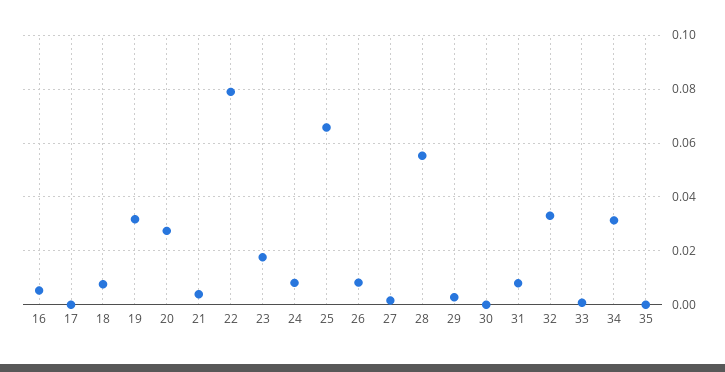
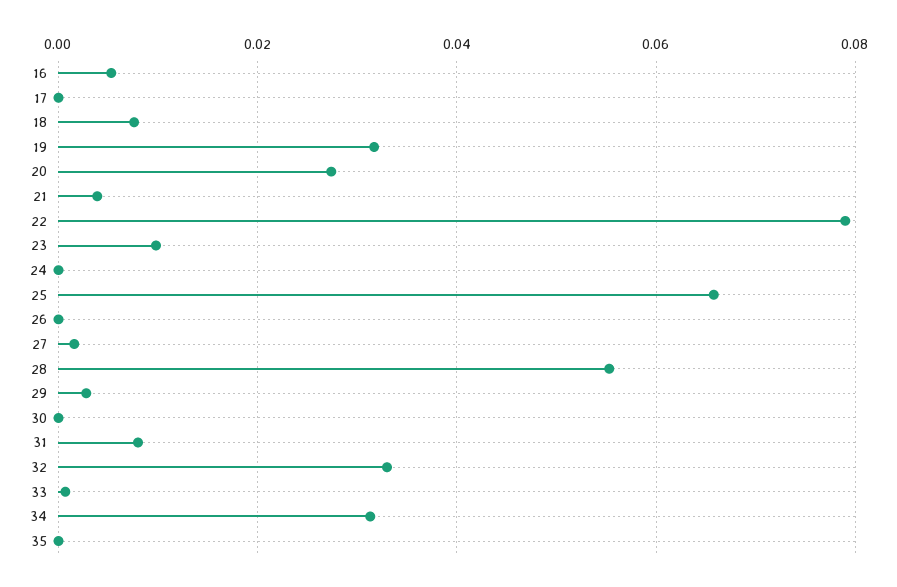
  {
    "16": 0.006,
    "17": 0,
    "18": 0.008,
    "19": 0.032,
    "20": 0.028,
    "21": 0.004,
    "22": 0.08,
-   "23": 0.0175,
+   "23": 0.01,
-   "24": 0.0075,
+   "24": 0,
    "25": 0.066,
-   "26": 0.0075,
+   "26": 0,
    "27": 0.002,
    "28": 0.056,
    "29": 0.002,
    "30": 0,
    "31": 0.008,
    "32": 0.034,
    "33": 0,
    "34": 0.032,
    "35": 0
  }

